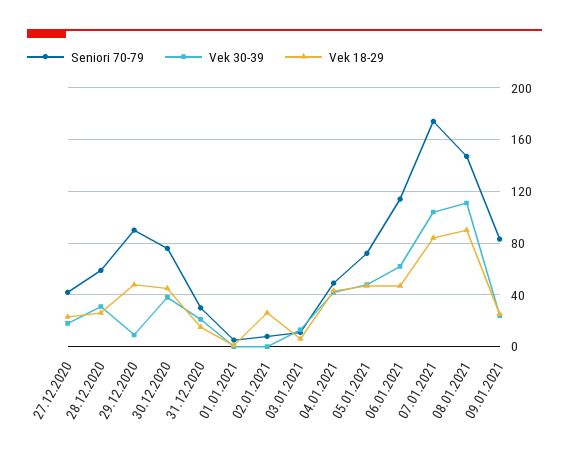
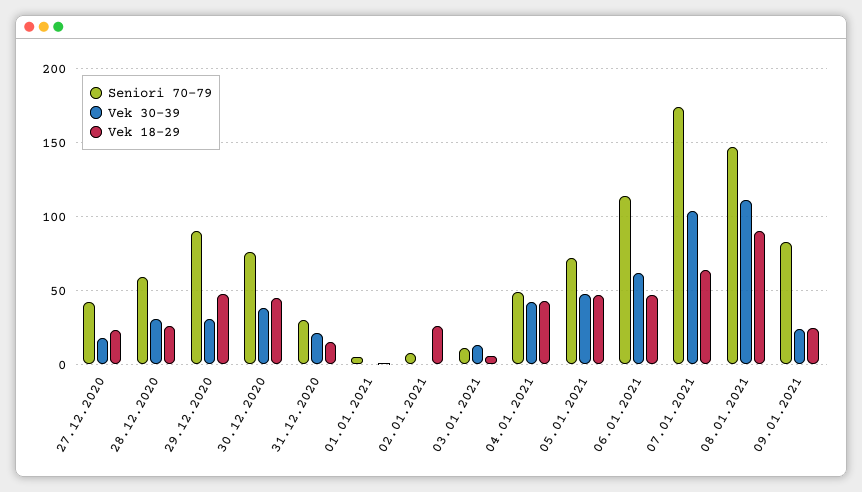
  {
    "Seniori 70-79": {
      "27.12.2020": 40,
      "28.12.2020": 60,
      "29.12.2020": 90,
      "30.12.2020": 75,
      "31.12.2020": 30,
      "01.01.2021": 5,
      "02.01.2021": 10,
      "03.01.2021": 10,
      "04.01.2021": 50,
      "05.01.2021": 70,
      "06.01.2021": 115,
      "07.01.2021": 175,
      "08.01.2021": 145,
      "09.01.2021": 85
    },
    "Vek 30-39": {
      "27.12.2020": 20,
      "28.12.2020": 30,
-     "29.12.2020": 10,
+     "29.12.2020": 30,
      "30.12.2020": 40,
      "31.12.2020": 20,
      "01.01.2021": 0,
      "02.01.2021": 0,
      "03.01.2021": 15,
      "04.01.2021": 40,
      "05.01.2021": 50,
      "06.01.2021": 60,
      "07.01.2021": 105,
      "08.01.2021": 110,
      "09.01.2021": 25
    },
    "Vek 18-29": {
      "27.12.2020": 25,
      "28.12.2020": 25,
      "29.12.2020": 50,
      "30.12.2020": 45,
      "31.12.2020": 15,
      "01.01.2021": 0,
      "02.01.2021": 25,
      "03.01.2021": 5,
      "04.01.2021": 45,
      "05.01.2021": 45,
      "06.01.2021": 45,
-     "07.01.2021": 85,
+     "07.01.2021": 65,
      "08.01.2021": 90,
      "09.01.2021": 25
    }
  }

